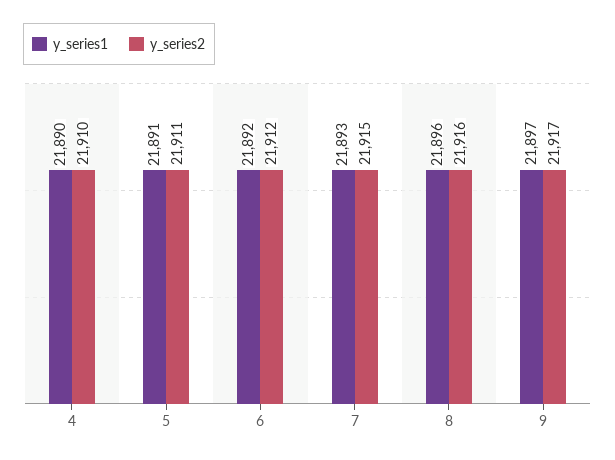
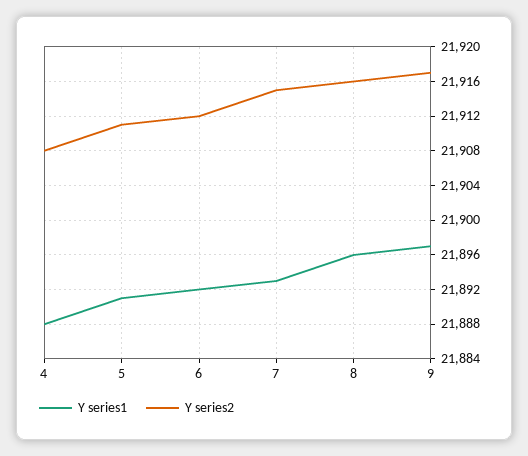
  {
    "y_series1": {
-     "4": 21890,
+     "4": 21888,
      "5": 21891,
      "6": 21892,
      "7": 21893,
      "8": 21896,
      "9": 21897
    },
    "y_series2": {
-     "4": 21910,
+     "4": 21908,
      "5": 21911,
      "6": 21912,
      "7": 21915,
      "8": 21916,
      "9": 21917
    }
  }

